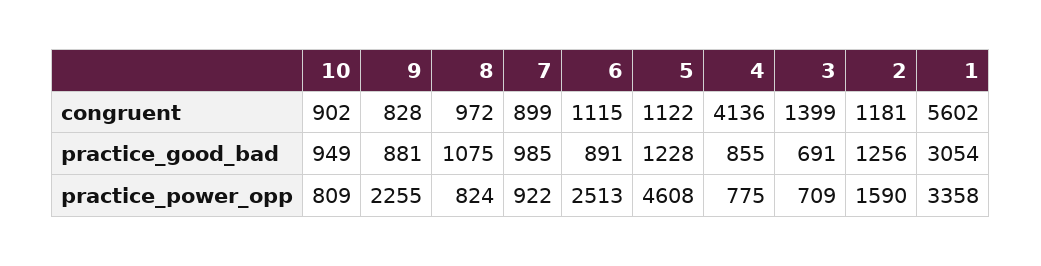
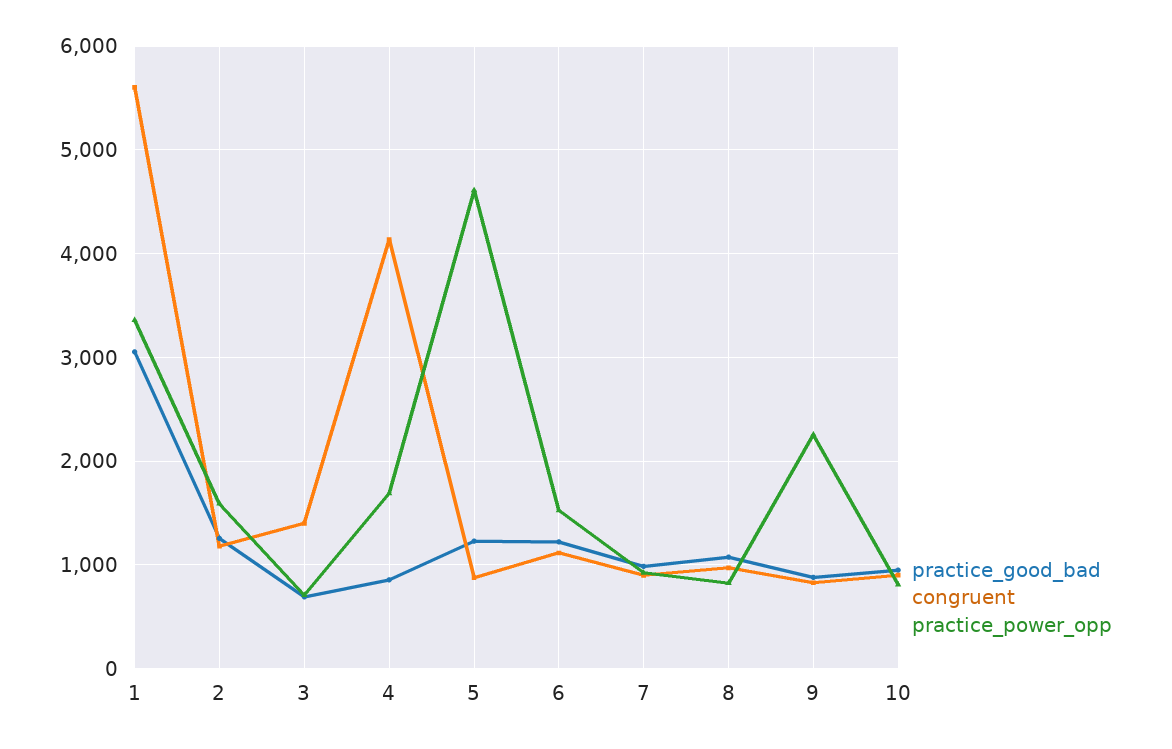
  {
    "congruent": {
      "10": 902,
      "9": 828,
      "8": 972,
      "7": 899,
      "6": 1115,
-     "5": 1122,
+     "5": 900,
      "4": 4136,
      "3": 1399,
      "2": 1181,
      "1": 5602
    },
    "practice_good_bad": {
      "10": 949,
      "9": 881,
      "8": 1075,
      "7": 985,
-     "6": 891,
+     "6": 1200,
      "5": 1228,
      "4": 855,
      "3": 691,
      "2": 1256,
      "1": 3054
    },
    "practice_power_opp": {
      "10": 809,
      "9": 2255,
      "8": 824,
      "7": 922,
-     "6": 2513,
+     "6": 1500,
      "5": 4608,
-     "4": 775,
+     "4": 1700,
      "3": 709,
      "2": 1590,
      "1": 3358
    }
  }

